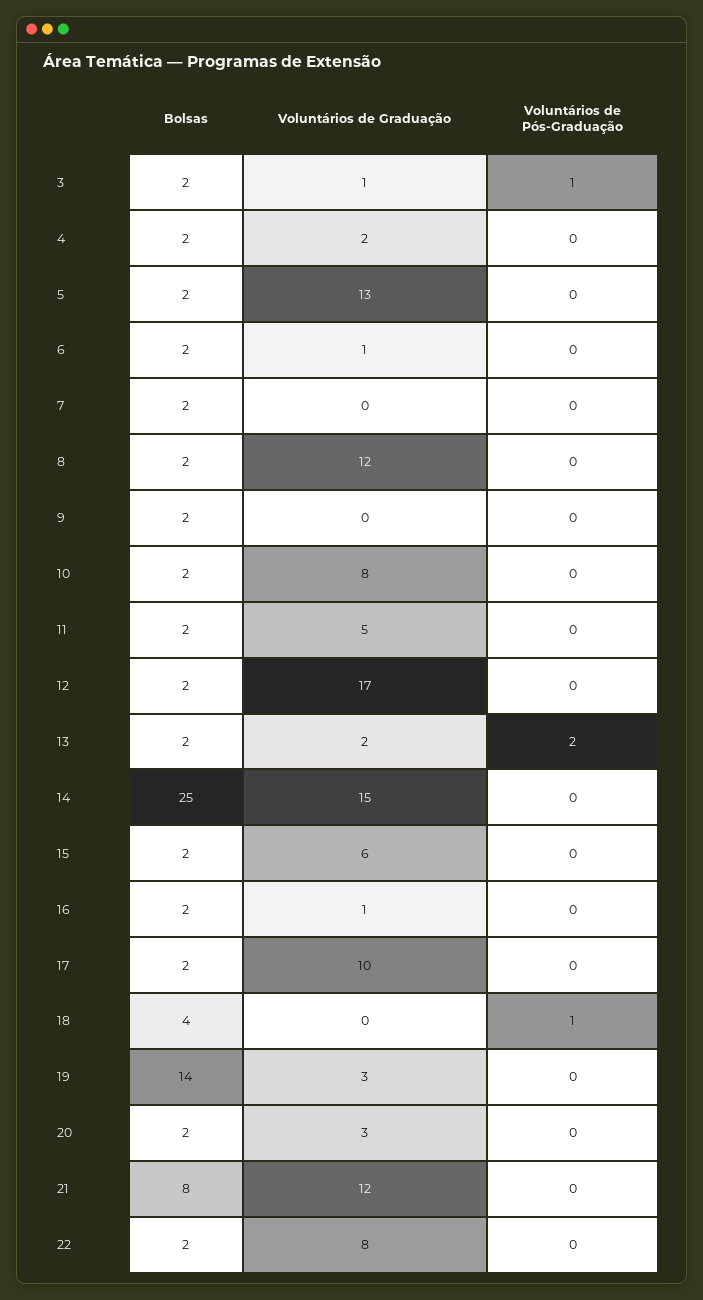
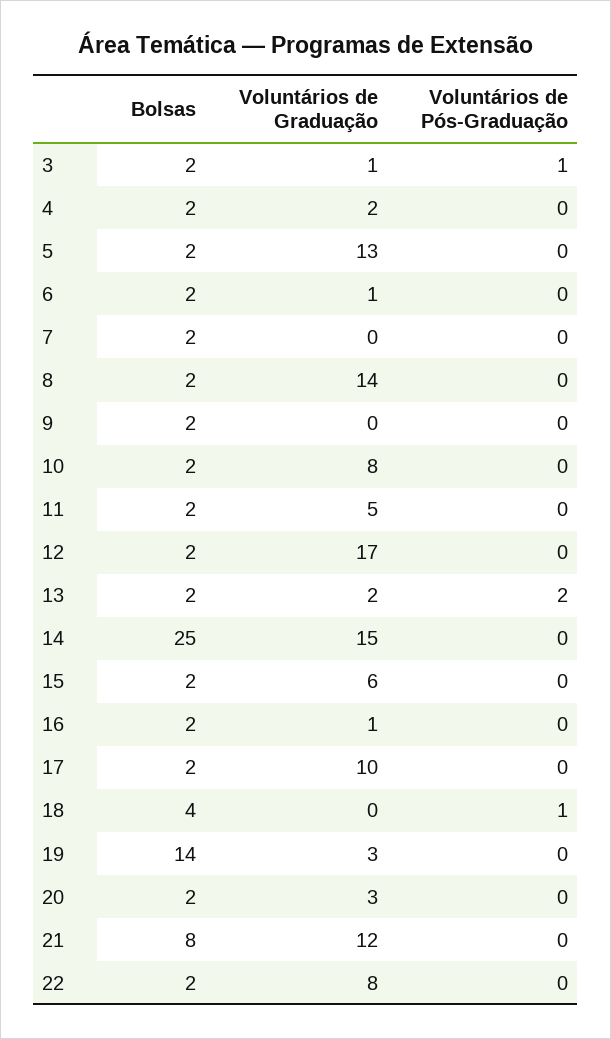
  {
    "Bolsas": {
      "3": 2,
      "4": 2,
      "5": 2,
      "6": 2,
      "7": 2,
      "8": 2,
      "9": 2,
      "10": 2,
      "11": 2,
      "12": 2,
      "13": 2,
      "14": 25,
      "15": 2,
      "16": 2,
      "17": 2,
      "18": 4,
      "19": 14,
      "20": 2,
      "21": 8,
      "22": 2
    },
    "Voluntários de Graduação": {
      "3": 1,
      "4": 2,
      "5": 13,
      "6": 1,
      "7": 0,
-     "8": 12,
+     "8": 14,
      "9": 0,
      "10": 8,
      "11": 5,
      "12": 17,
      "13": 2,
      "14": 15,
      "15": 6,
      "16": 1,
      "17": 10,
      "18": 0,
      "19": 3,
      "20": 3,
      "21": 12,
      "22": 8
    },
    "Voluntários de Pós-Graduação": {
      "3": 1,
      "4": 0,
      "5": 0,
      "6": 0,
      "7": 0,
      "8": 0,
      "9": 0,
      "10": 0,
      "11": 0,
      "12": 0,
      "13": 2,
      "14": 0,
      "15": 0,
      "16": 0,
      "17": 0,
      "18": 1,
      "19": 0,
      "20": 0,
      "21": 0,
      "22": 0
    }
  }

